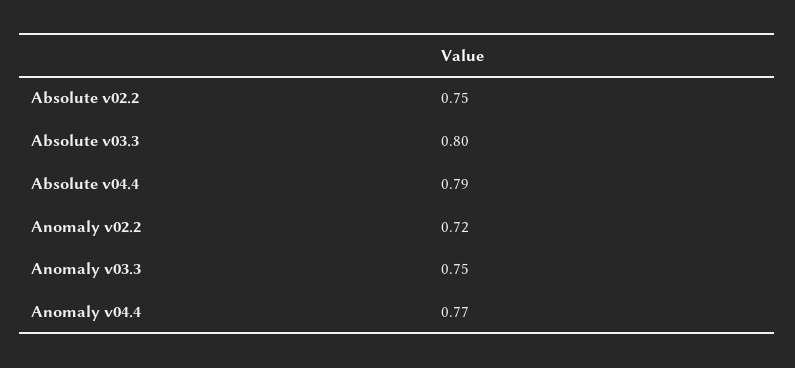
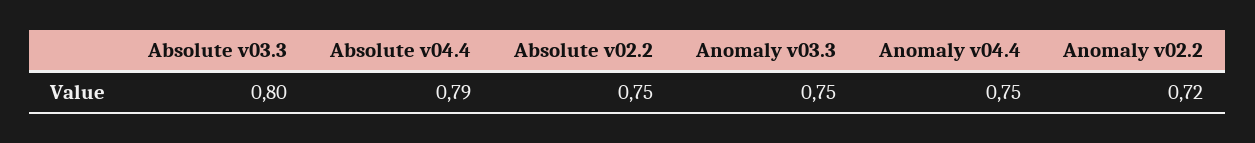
  {
    "Absolute v02.2": 0.75,
    "Absolute v03.3": 0.8,
    "Absolute v04.4": 0.79,
    "Anomaly v02.2": 0.72,
    "Anomaly v03.3": 0.75,
-   "Anomaly v04.4": 0.77
+   "Anomaly v04.4": 0.75
  }

